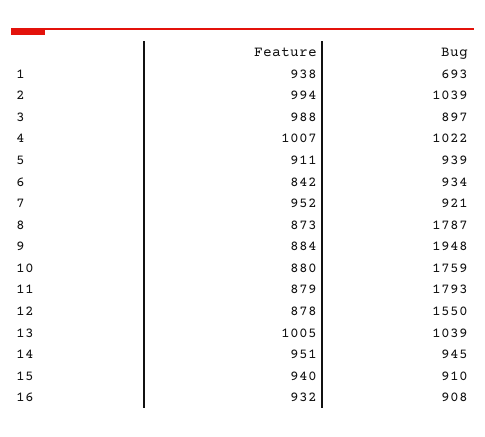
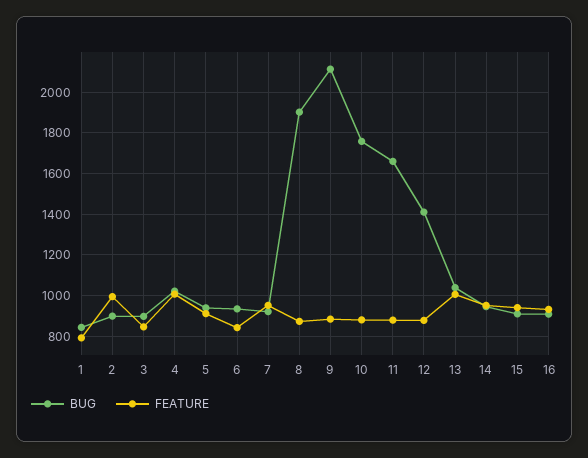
  {
    "Feature": {
-     "1": 938,
+     "1": 800,
      "2": 994,
-     "3": 988,
+     "3": 850,
      "4": 1007,
      "5": 911,
      "6": 842,
      "7": 952,
      "8": 873,
      "9": 884,
      "10": 880,
      "11": 879,
      "12": 878,
      "13": 1005,
      "14": 951,
      "15": 940,
      "16": 932
    },
    "Bug": {
-     "1": 693,
+     "1": 850,
-     "2": 1039,
+     "2": 900,
      "3": 897,
      "4": 1022,
      "5": 939,
      "6": 934,
      "7": 921,
-     "8": 1787,
+     "8": 1900,
-     "9": 1948,
+     "9": 2100,
      "10": 1759,
-     "11": 1793,
+     "11": 1650,
-     "12": 1550,
+     "12": 1400,
      "13": 1039,
      "14": 945,
      "15": 910,
      "16": 908
    }
  }

